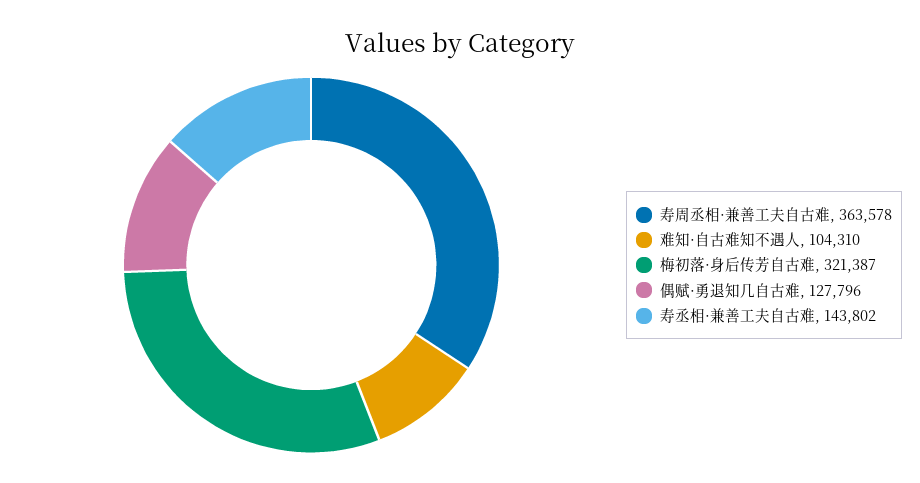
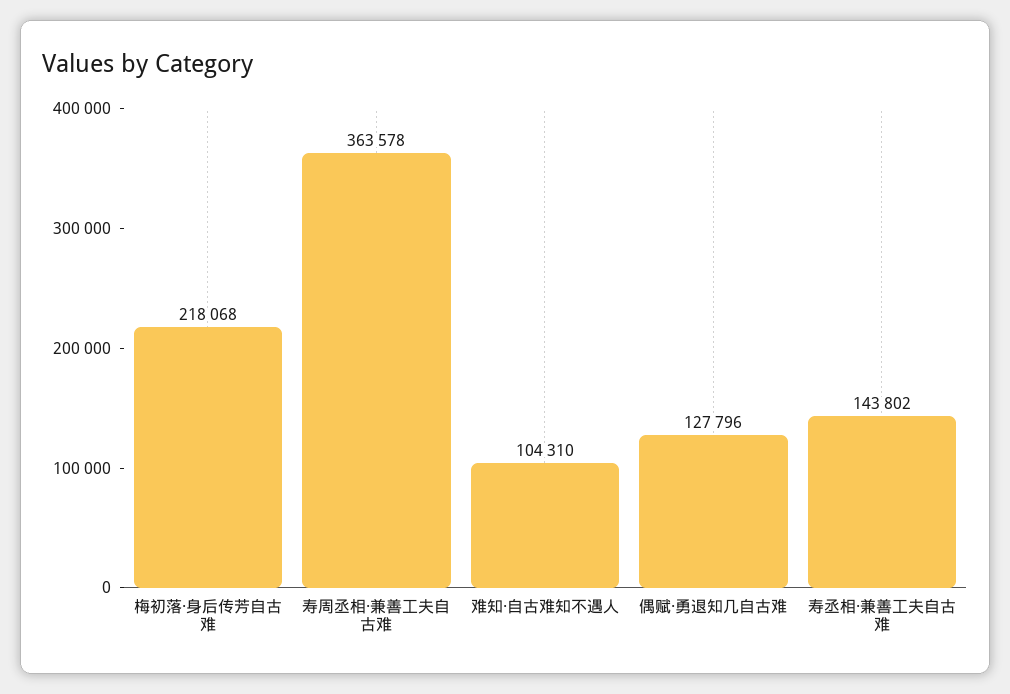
  {
    "寿周丞相·兼善工夫自古难": 363578,
    "难知·自古难知不遇人": 104310,
-   "梅初落·身后传芳自古难": 321387,
+   "梅初落·身后传芳自古难": 218068,
    "偶赋·勇退知几自古难": 127796,
    "寿丞相·兼善工夫自古难": 143802
  }

